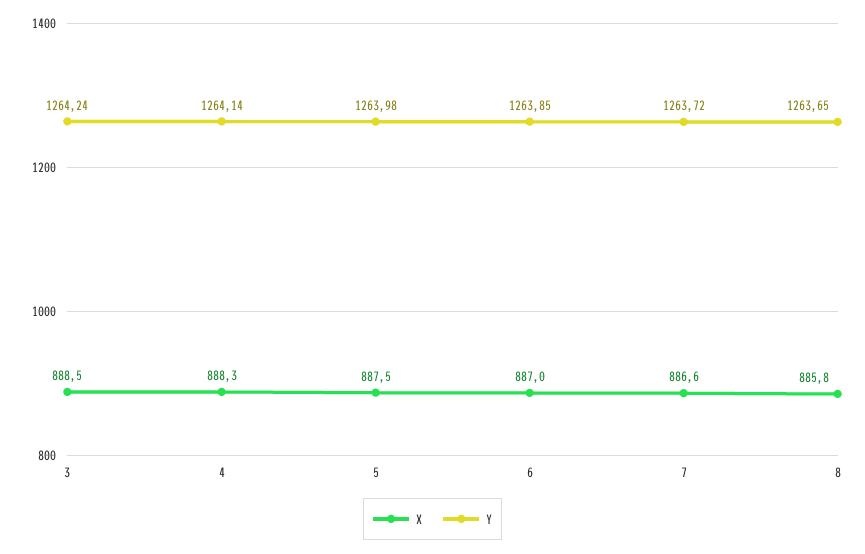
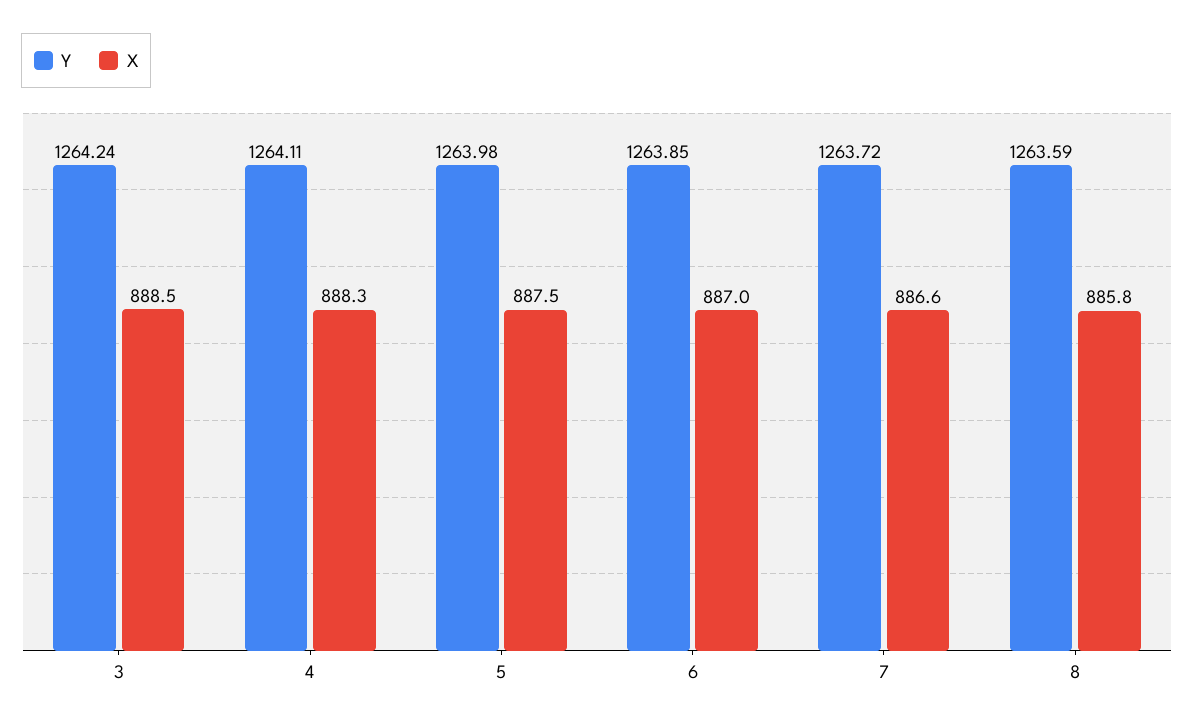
  {
    "X": {
      "3": 888.5,
      "4": 888.3,
      "5": 887.5,
      "6": 887,
      "7": 886.6,
      "8": 885.8
    },
    "Y": {
      "3": 1264.24,
-     "4": 1264.14,
+     "4": 1264.11,
      "5": 1263.98,
      "6": 1263.85,
      "7": 1263.72,
-     "8": 1263.65
+     "8": 1263.59
    }
  }

